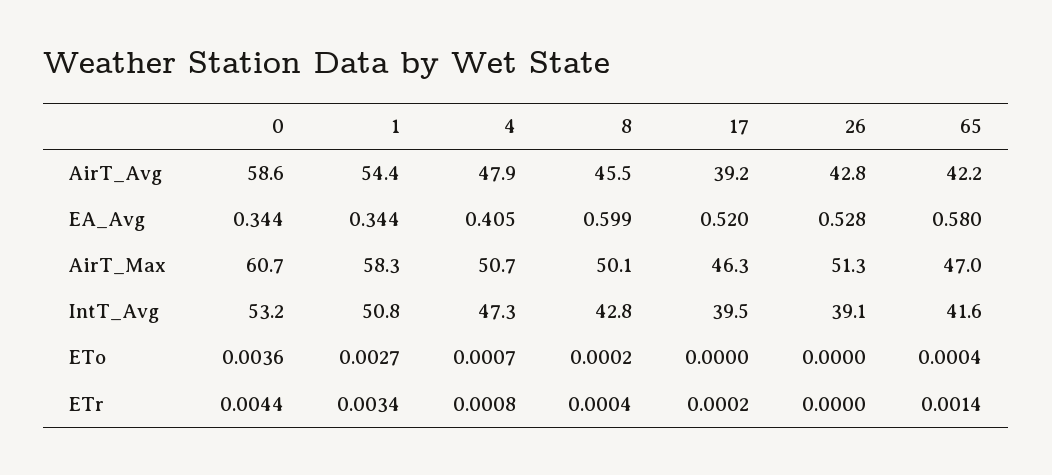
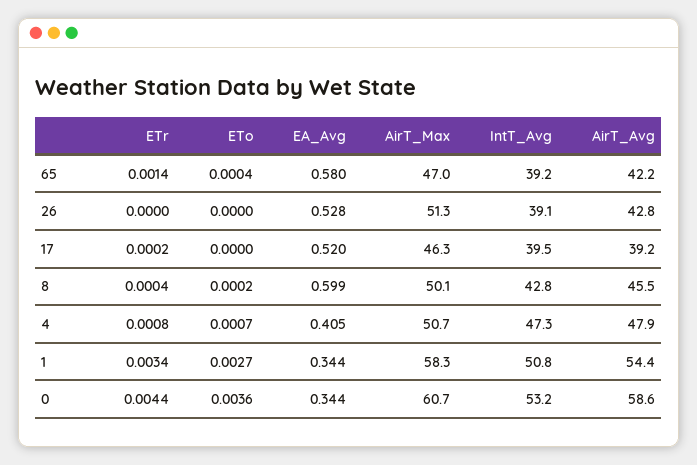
  {
    "0": {
      "AirT_Avg": 58.6,
      "EA_Avg": 0.344,
      "AirT_Max": 60.7,
      "IntT_Avg": 53.2,
      "ETo": 0.0036,
      "ETr": 0.0044
    },
    "1": {
      "AirT_Avg": 54.4,
      "EA_Avg": 0.344,
      "AirT_Max": 58.3,
      "IntT_Avg": 50.8,
      "ETo": 0.0027,
      "ETr": 0.0034
    },
    "4": {
      "AirT_Avg": 47.9,
      "EA_Avg": 0.405,
      "AirT_Max": 50.7,
      "IntT_Avg": 47.3,
      "ETo": 0.0007,
      "ETr": 0.0008
    },
    "8": {
      "AirT_Avg": 45.5,
      "EA_Avg": 0.599,
      "AirT_Max": 50.1,
      "IntT_Avg": 42.8,
      "ETo": 0.0002,
      "ETr": 0.0004
    },
    "17": {
      "AirT_Avg": 39.2,
      "EA_Avg": 0.52,
      "AirT_Max": 46.3,
      "IntT_Avg": 39.5,
      "ETo": 0,
      "ETr": 0.0002
    },
    "26": {
      "AirT_Avg": 42.8,
      "EA_Avg": 0.528,
      "AirT_Max": 51.3,
      "IntT_Avg": 39.1,
      "ETo": 0,
      "ETr": 0
    },
    "65": {
      "AirT_Avg": 42.2,
      "EA_Avg": 0.58,
      "AirT_Max": 47,
-     "IntT_Avg": 41.6,
+     "IntT_Avg": 39.2,
      "ETo": 0.0004,
      "ETr": 0.0014
    }
  }

